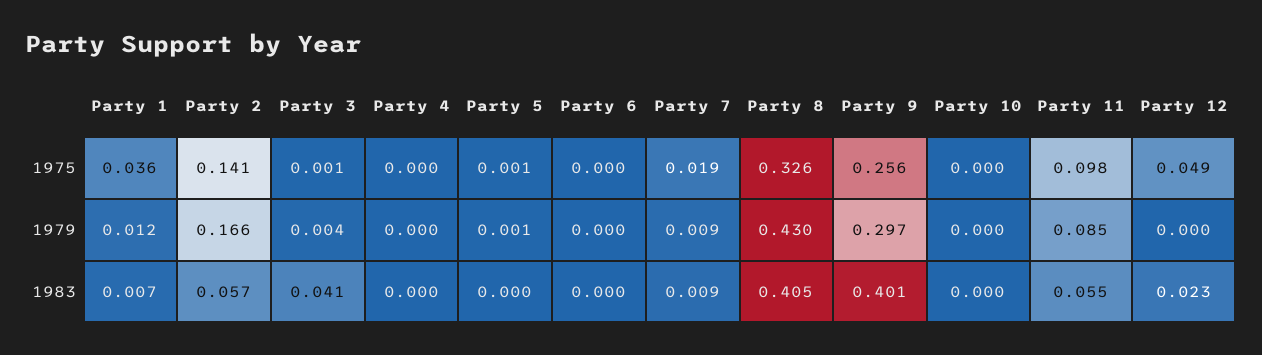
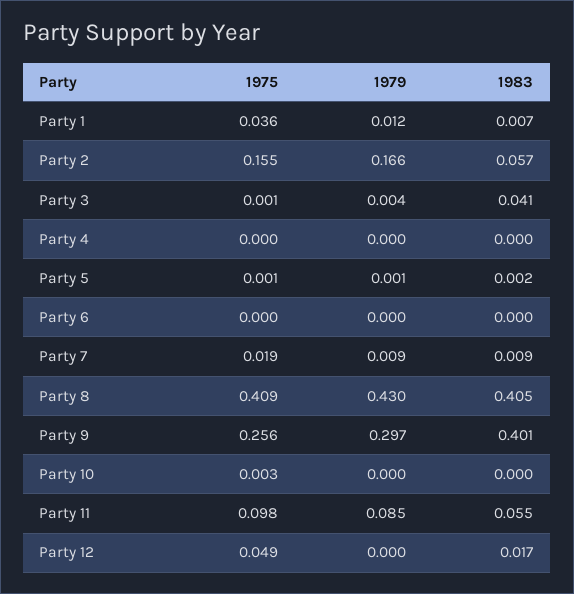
  {
    "Party 1": {
      "1975": 0.036,
      "1979": 0.012,
      "1983": 0.007
    },
    "Party 2": {
-     "1975": 0.141,
+     "1975": 0.155,
      "1979": 0.166,
      "1983": 0.057
    },
    "Party 3": {
      "1975": 0.001,
      "1979": 0.004,
      "1983": 0.041
    },
    "Party 4": {
      "1975": 0,
      "1979": 0,
      "1983": 0
    },
    "Party 5": {
      "1975": 0.001,
      "1979": 0.001,
-     "1983": 0
+     "1983": 0.002
    },
    "Party 6": {
      "1975": 0,
      "1979": 0,
      "1983": 0
    },
    "Party 7": {
      "1975": 0.019,
      "1979": 0.009,
      "1983": 0.009
    },
    "Party 8": {
-     "1975": 0.326,
+     "1975": 0.409,
      "1979": 0.43,
      "1983": 0.405
    },
    "Party 9": {
      "1975": 0.256,
      "1979": 0.297,
      "1983": 0.401
    },
    "Party 10": {
-     "1975": 0,
+     "1975": 0.003,
      "1979": 0,
      "1983": 0
    },
    "Party 11": {
      "1975": 0.098,
      "1979": 0.085,
      "1983": 0.055
    },
    "Party 12": {
      "1975": 0.049,
      "1979": 0,
-     "1983": 0.023
+     "1983": 0.017
    }
  }

